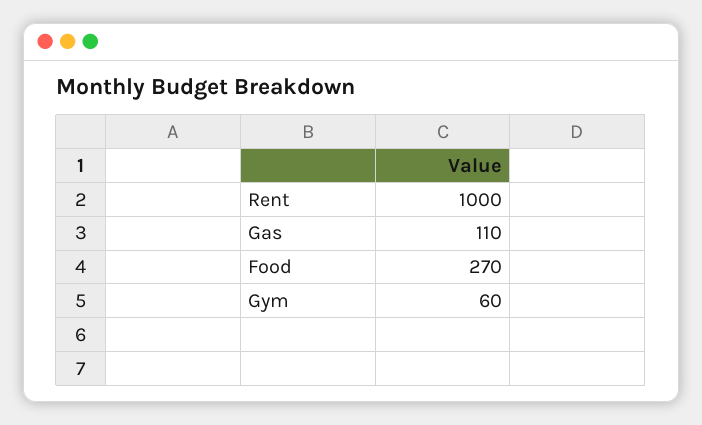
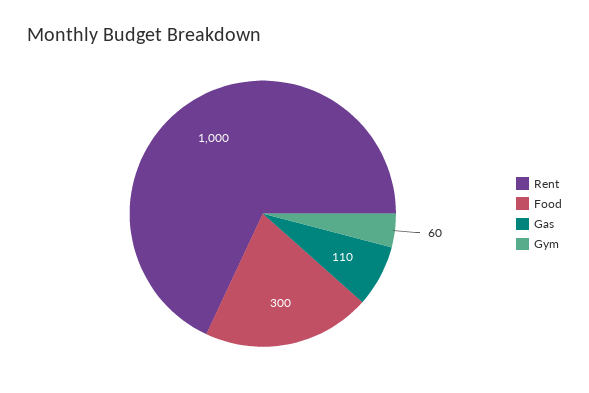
  {
    "Rent": 1000,
    "Gas": 110,
-   "Food": 270,
+   "Food": 300,
    "Gym": 60
  }

